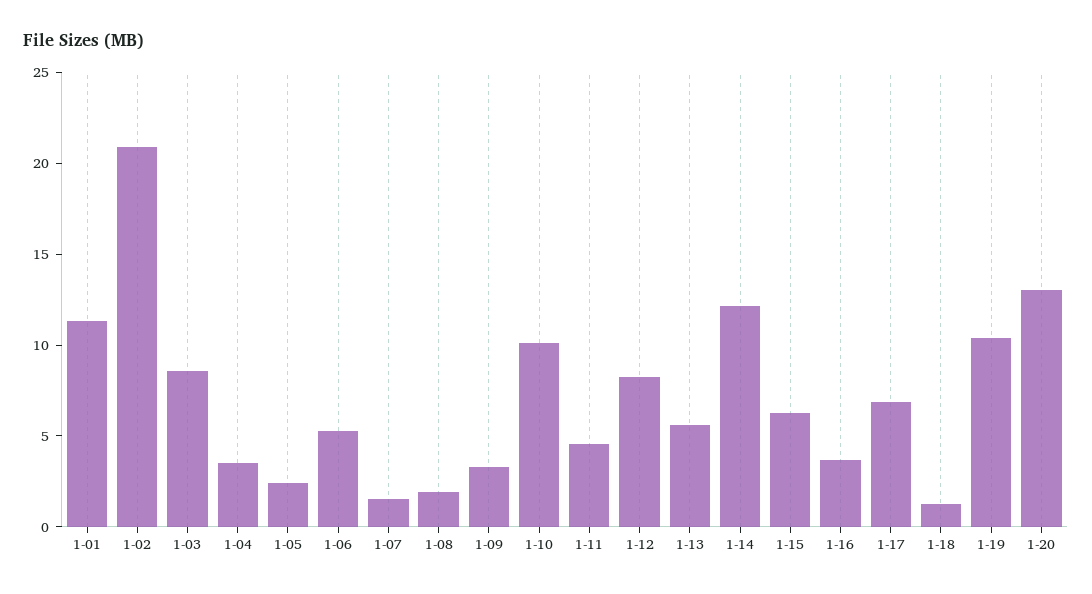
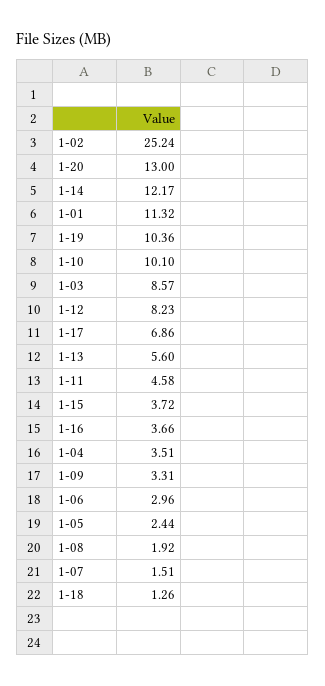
  {
    "1-01": 11.32,
-   "1-02": 21,
+   "1-02": 25.24,
    "1-03": 8.57,
    "1-04": 3.51,
    "1-05": 2.44,
-   "1-06": 5,
+   "1-06": 2.96,
    "1-07": 1.51,
    "1-08": 1.92,
    "1-09": 3.31,
    "1-10": 10.1,
    "1-11": 4.58,
    "1-12": 8.23,
    "1-13": 5.6,
    "1-14": 12.17,
-   "1-15": 6,
+   "1-15": 3.72,
    "1-16": 3.66,
    "1-17": 6.86,
    "1-18": 1.26,
    "1-19": 10.36,
    "1-20": 13
  }

